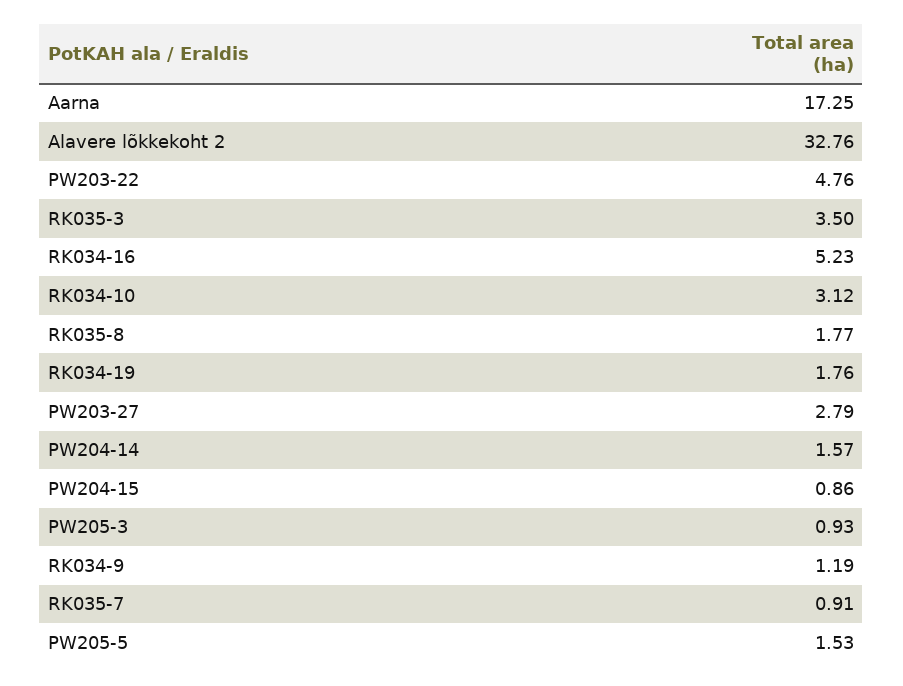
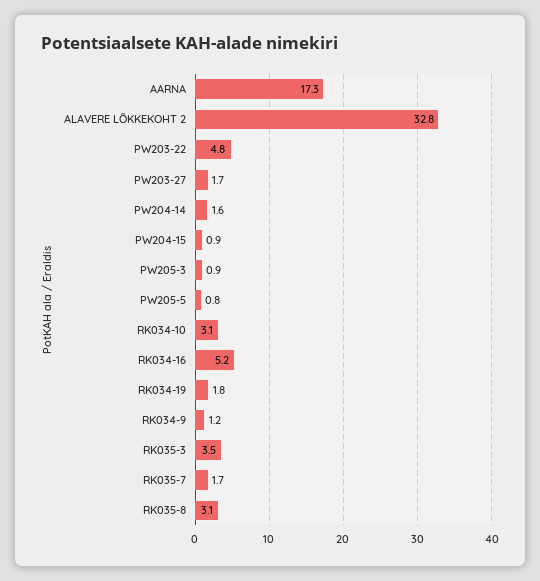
  {
    "Aarna": 17.25,
    "Alavere lõkkekoht 2": 32.76,
    "PW203-22": 4.76,
    "RK035-3": 3.5,
    "RK034-16": 5.23,
    "RK034-10": 3.12,
-   "RK035-8": 1.77,
+   "RK035-8": 3.1,
    "RK034-19": 1.76,
-   "PW203-27": 2.79,
+   "PW203-27": 1.7,
    "PW204-14": 1.57,
    "PW204-15": 0.86,
    "PW205-3": 0.93,
    "RK034-9": 1.19,
-   "RK035-7": 0.91,
+   "RK035-7": 1.7,
-   "PW205-5": 1.53
+   "PW205-5": 0.8
  }

